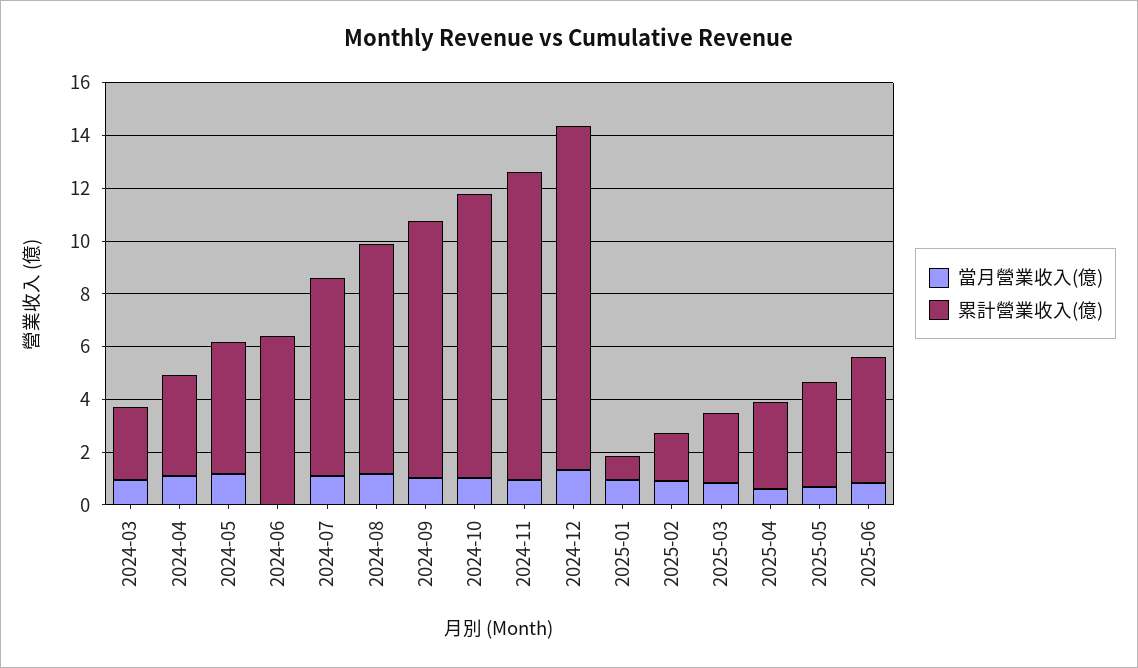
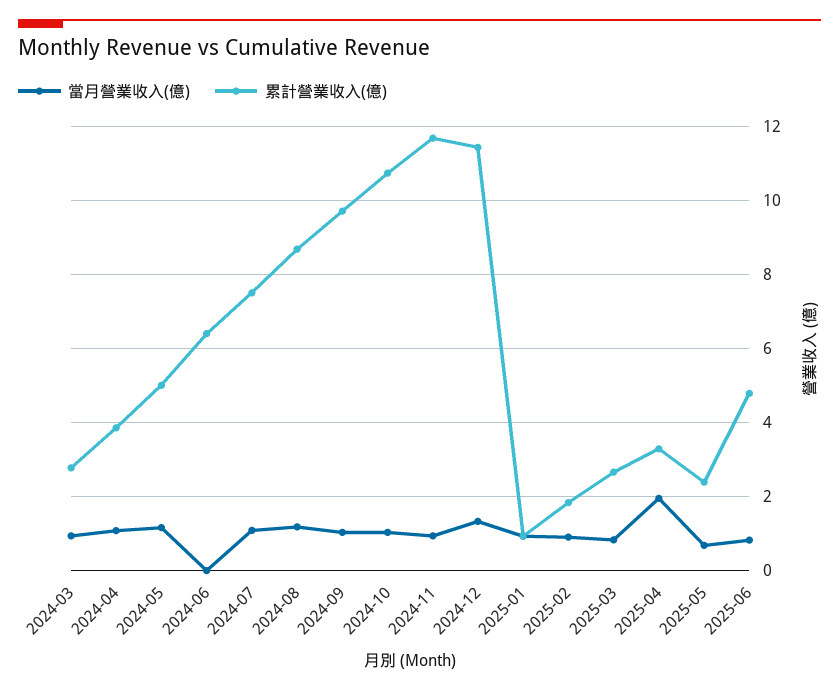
  {
    "當月營業收入(億)": {
      "2024-03": 1,
      "2024-04": 1,
      "2024-05": 1.2,
      "2024-06": 0,
      "2024-07": 1,
      "2024-08": 1.2,
      "2024-09": 1,
      "2024-10": 1,
      "2024-11": 1,
      "2024-12": 1.4,
      "2025-01": 1,
      "2025-02": 1,
      "2025-03": 0.8,
-     "2025-04": 0.5,
+     "2025-04": 2,
      "2025-05": 0.6,
      "2025-06": 0.8
    },
    "累計營業收入(億)": {
      "2024-03": 2.8,
      "2024-04": 3.8,
      "2024-05": 5,
      "2024-06": 6.4,
      "2024-07": 7.6,
      "2024-08": 8.6,
      "2024-09": 9.8,
      "2024-10": 10.8,
      "2024-11": 11.6,
-     "2024-12": 13,
+     "2024-12": 11.4,
      "2025-01": 1,
      "2025-02": 1.8,
      "2025-03": 2.6,
      "2025-04": 3.2,
-     "2025-05": 4,
+     "2025-05": 2.4,
      "2025-06": 4.8
    }
  }

